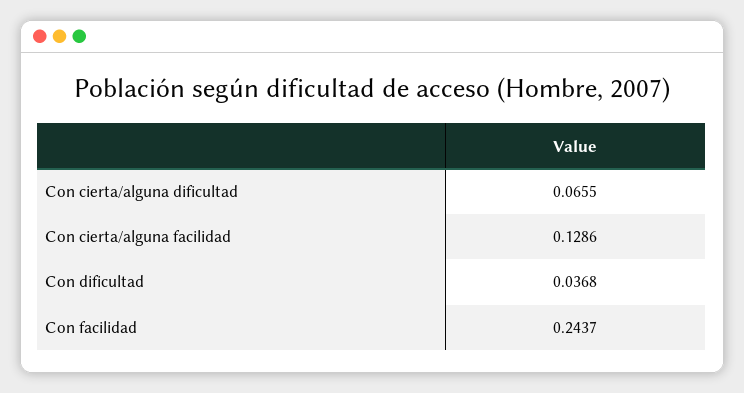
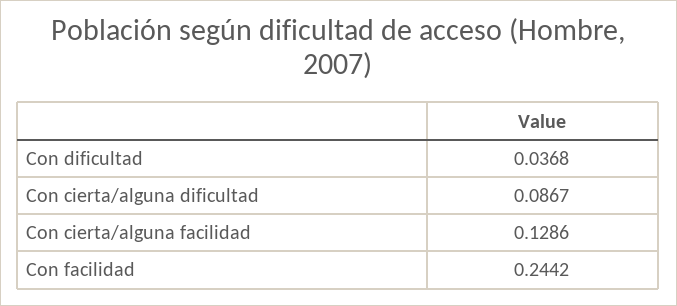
  {
-   "Con cierta/alguna dificultad": 0.0655,
+   "Con cierta/alguna dificultad": 0.0867,
    "Con cierta/alguna facilidad": 0.1286,
    "Con dificultad": 0.0368,
-   "Con facilidad": 0.2437
+   "Con facilidad": 0.2442
  }

